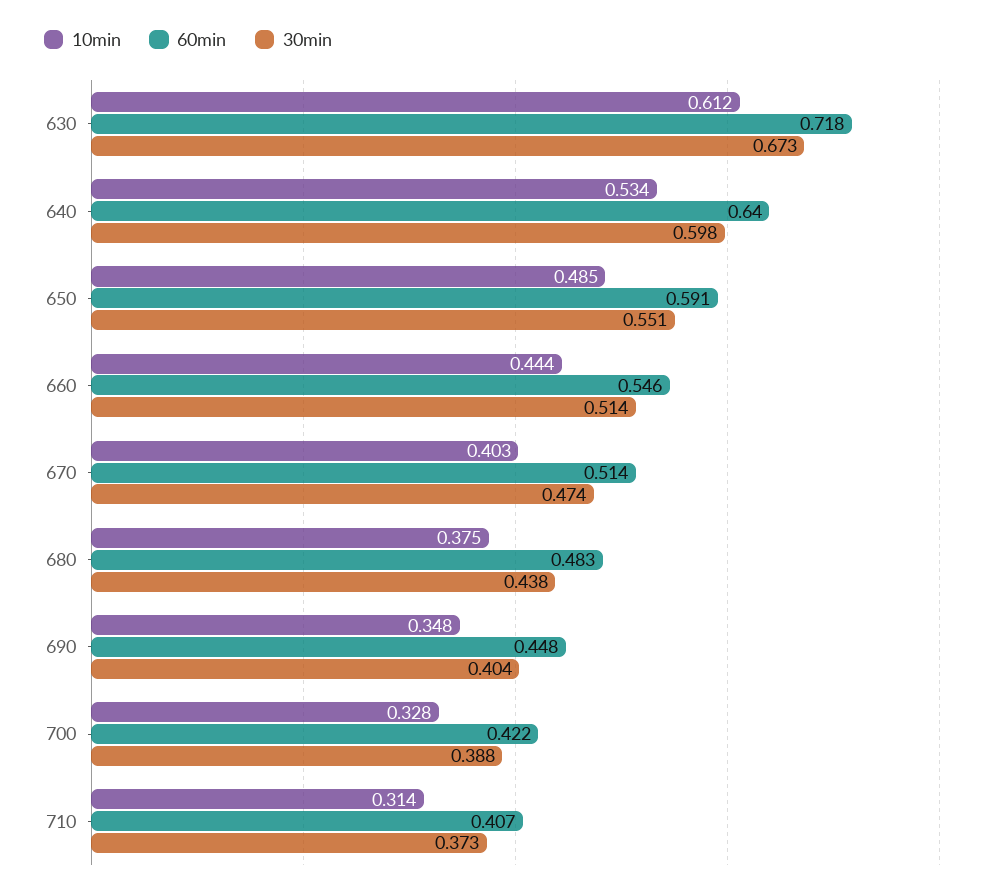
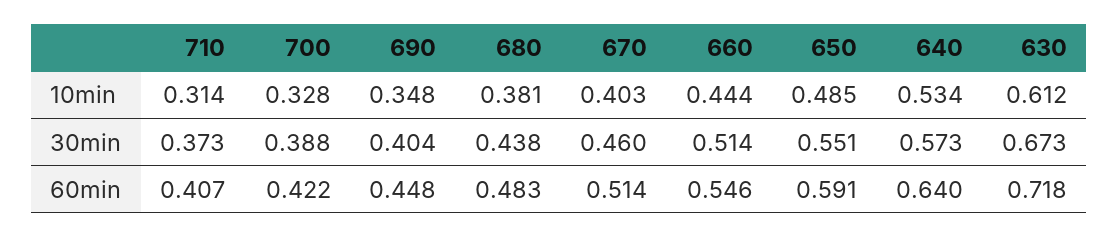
  {
    "10min": {
      "630": 0.612,
      "640": 0.534,
      "650": 0.485,
      "660": 0.444,
      "670": 0.403,
-     "680": 0.375,
+     "680": 0.381,
      "690": 0.348,
      "700": 0.328,
      "710": 0.314
    },
    "60min": {
      "630": 0.718,
      "640": 0.64,
      "650": 0.591,
      "660": 0.546,
      "670": 0.514,
      "680": 0.483,
      "690": 0.448,
      "700": 0.422,
      "710": 0.407
    },
    "30min": {
      "630": 0.673,
-     "640": 0.598,
+     "640": 0.573,
      "650": 0.551,
      "660": 0.514,
-     "670": 0.474,
+     "670": 0.46,
      "680": 0.438,
      "690": 0.404,
      "700": 0.388,
      "710": 0.373
    }
  }

